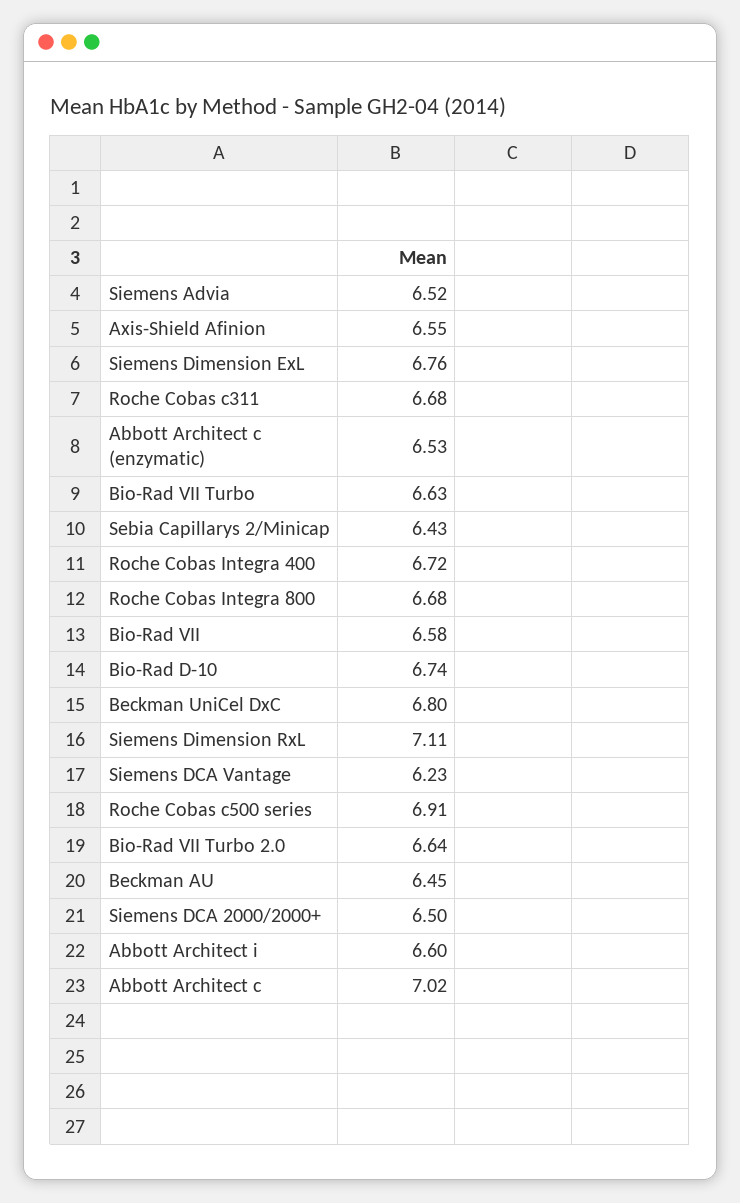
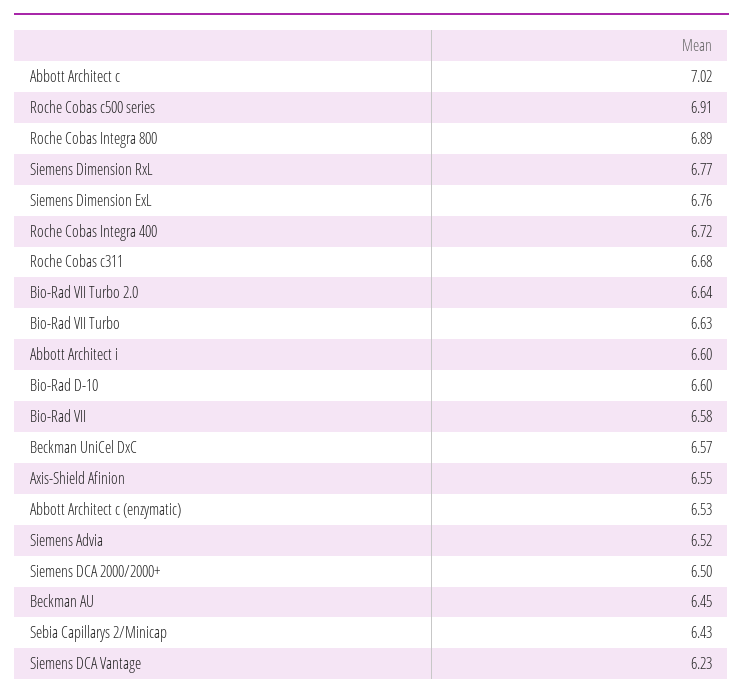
  {
    "Siemens Advia": 6.52,
    "Axis-Shield Afinion": 6.55,
    "Siemens Dimension ExL": 6.76,
    "Roche Cobas c311": 6.68,
    "Abbott Architect c (enzymatic)": 6.53,
    "Bio-Rad VII Turbo": 6.63,
    "Sebia Capillarys 2/Minicap": 6.43,
    "Roche Cobas Integra 400": 6.72,
-   "Roche Cobas Integra 800": 6.68,
+   "Roche Cobas Integra 800": 6.89,
    "Bio-Rad VII": 6.58,
-   "Bio-Rad D-10": 6.74,
+   "Bio-Rad D-10": 6.6,
-   "Beckman UniCel DxC": 6.8,
+   "Beckman UniCel DxC": 6.57,
-   "Siemens Dimension RxL": 7.11,
+   "Siemens Dimension RxL": 6.77,
    "Siemens DCA Vantage": 6.23,
    "Roche Cobas c500 series": 6.91,
    "Bio-Rad VII Turbo 2.0": 6.64,
    "Beckman AU": 6.45,
    "Siemens DCA 2000/2000+": 6.5,
    "Abbott Architect i": 6.6,
    "Abbott Architect c": 7.02
  }

